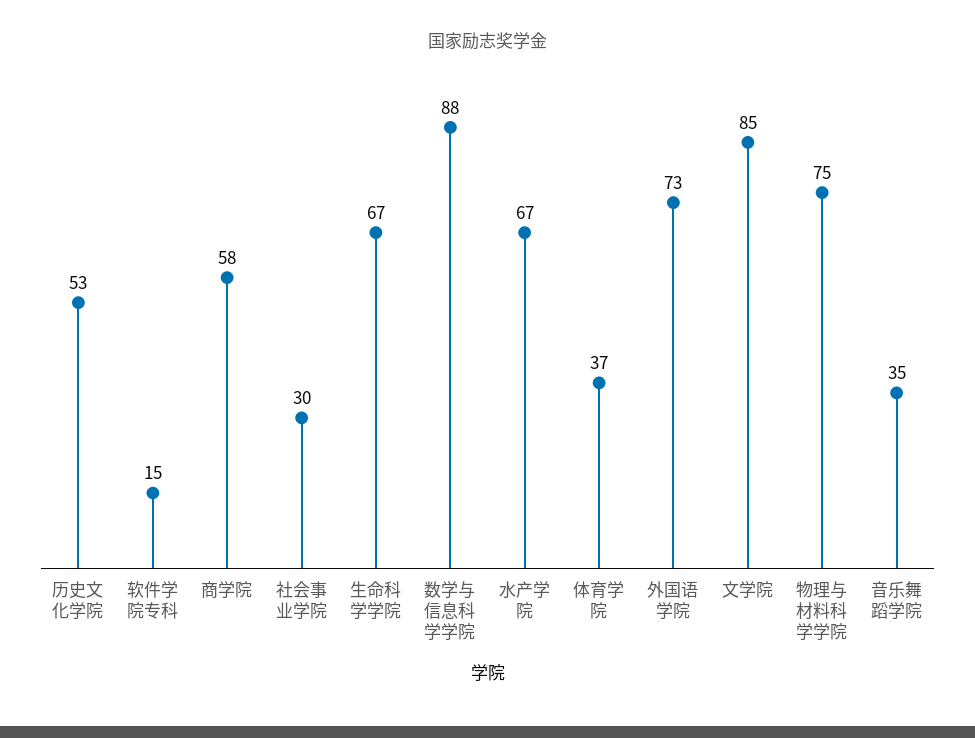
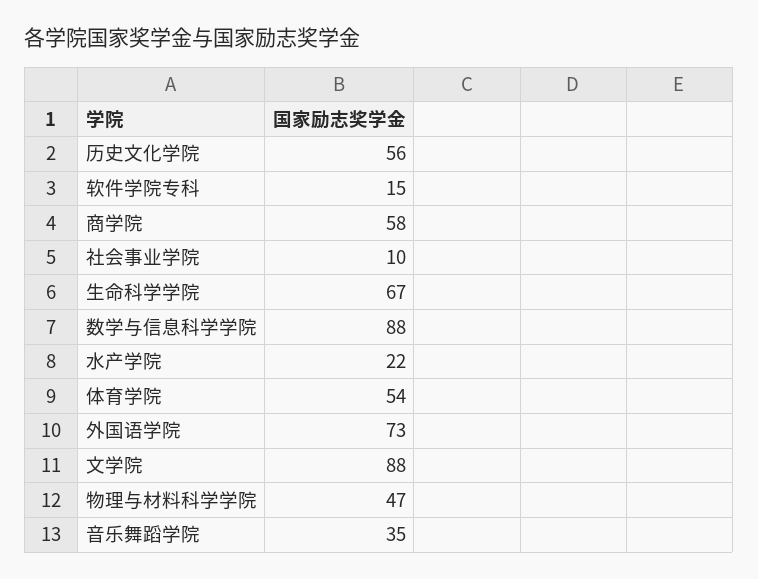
  {
-   "历史文化学院": 53,
+   "历史文化学院": 56,
    "软件学院专科": 15,
    "商学院": 58,
-   "社会事业学院": 30,
+   "社会事业学院": 10,
    "生命科学学院": 67,
    "数学与信息科学学院": 88,
-   "水产学院": 67,
+   "水产学院": 22,
-   "体育学院": 37,
+   "体育学院": 54,
    "外国语学院": 73,
-   "文学院": 85,
+   "文学院": 88,
-   "物理与材料科学学院": 75,
+   "物理与材料科学学院": 47,
    "音乐舞蹈学院": 35
  }

